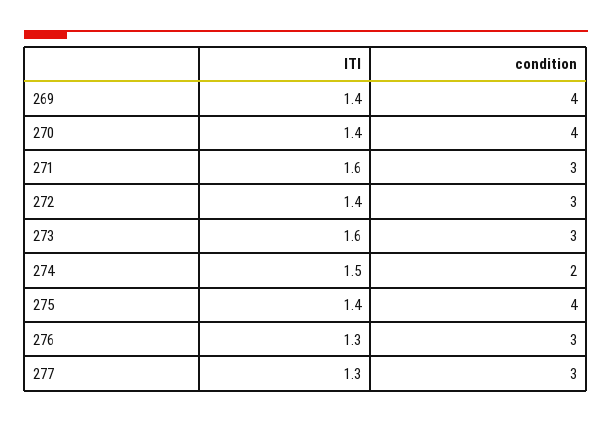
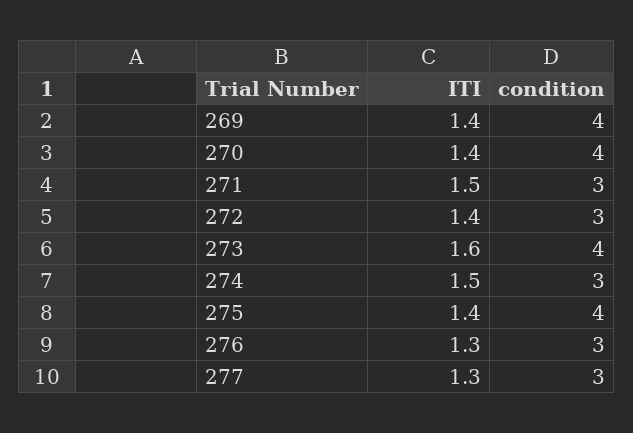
  {
    "ITI": {
      "269": 1.4,
      "270": 1.4,
-     "271": 1.6,
+     "271": 1.5,
      "272": 1.4,
      "273": 1.6,
      "274": 1.5,
      "275": 1.4,
      "276": 1.3,
      "277": 1.3
    },
    "condition": {
      "269": 4,
      "270": 4,
      "271": 3,
      "272": 3,
-     "273": 3,
+     "273": 4,
-     "274": 2,
+     "274": 3,
      "275": 4,
      "276": 3,
      "277": 3
    }
  }

